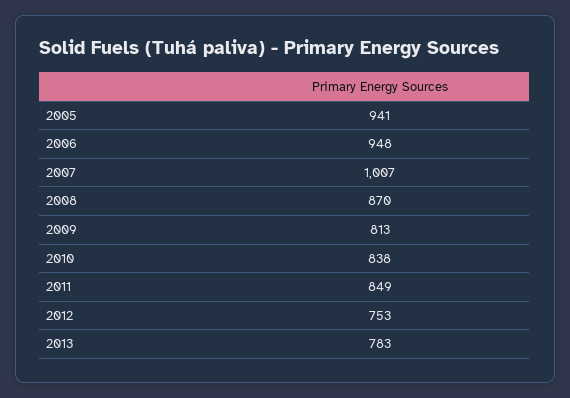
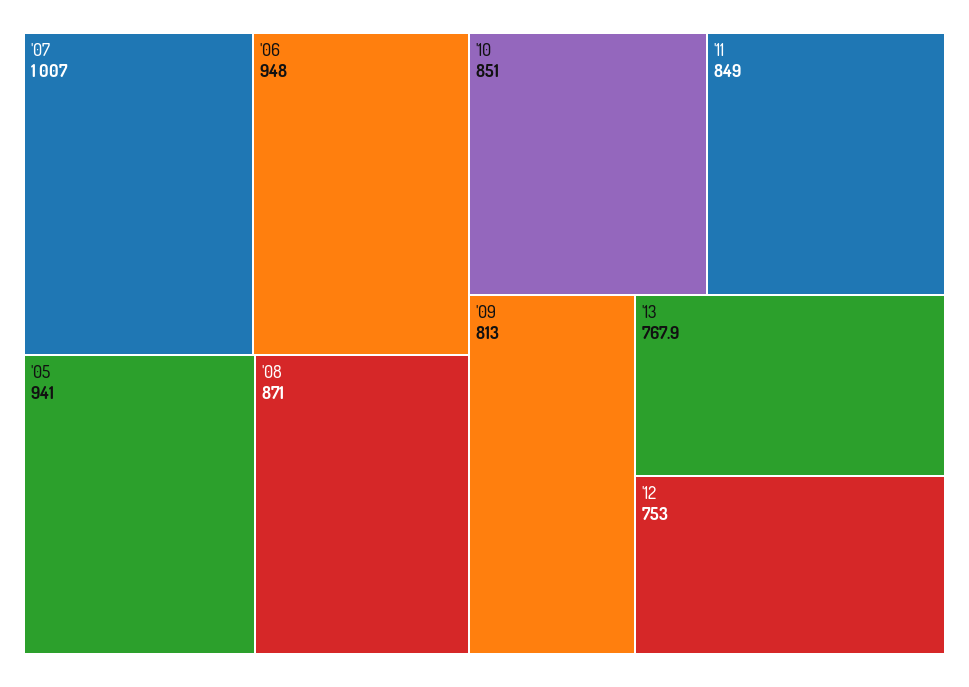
  {
    "2005": 941,
    "2006": 948,
    "2007": 1007,
-   "2008": 870,
+   "2008": 871,
    "2009": 813,
-   "2010": 838,
+   "2010": 851,
    "2011": 849,
    "2012": 753,
-   "2013": 783
+   "2013": 767.9
  }

